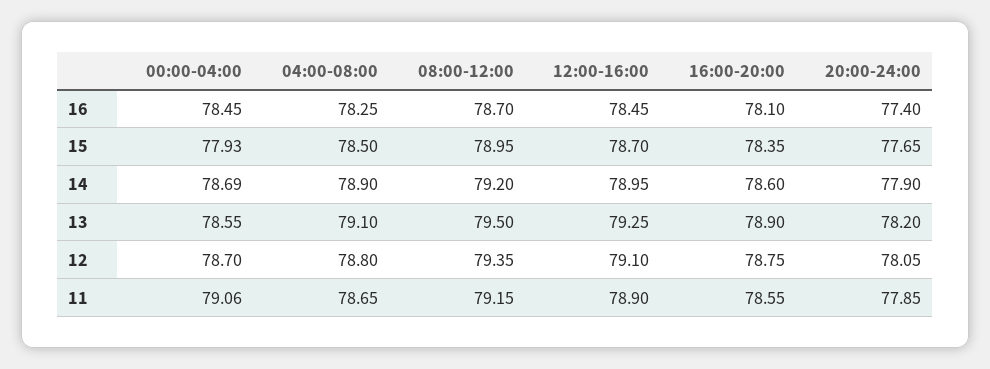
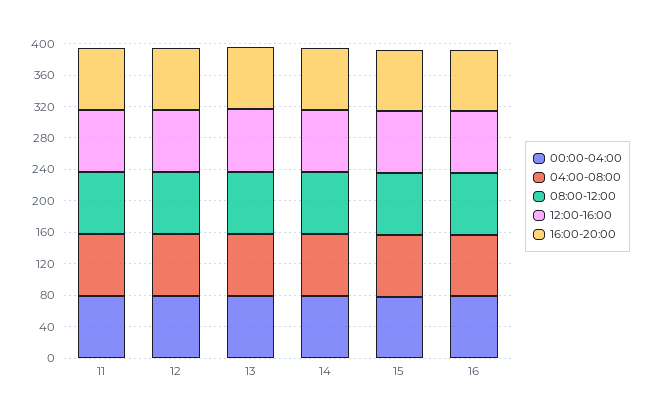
  {
    "00:00-04:00": {
      "16": 78.45,
      "15": 77.93,
      "14": 78.69,
      "13": 78.55,
      "12": 78.7,
      "11": 79.06
    },
    "04:00-08:00": {
      "16": 78.25,
      "15": 78.5,
      "14": 78.9,
      "13": 79.1,
      "12": 78.8,
      "11": 78.65
    },
    "08:00-12:00": {
      "16": 78.7,
      "15": 78.95,
      "14": 79.2,
      "13": 79.5,
      "12": 79.35,
      "11": 79.15
    },
    "12:00-16:00": {
      "16": 78.45,
      "15": 78.7,
      "14": 78.95,
      "13": 79.25,
      "12": 79.1,
      "11": 78.9
    },
    "16:00-20:00": {
      "16": 78.1,
      "15": 78.35,
      "14": 78.6,
      "13": 78.9,
      "12": 78.75,
      "11": 78.55
-   },
+   }
-   "20:00-24:00": {
-     "16": 77.4,
-     "15": 77.65,
-     "14": 77.9,
-     "13": 78.2,
-     "12": 78.05,
-     "11": 77.85
-   }
  }

